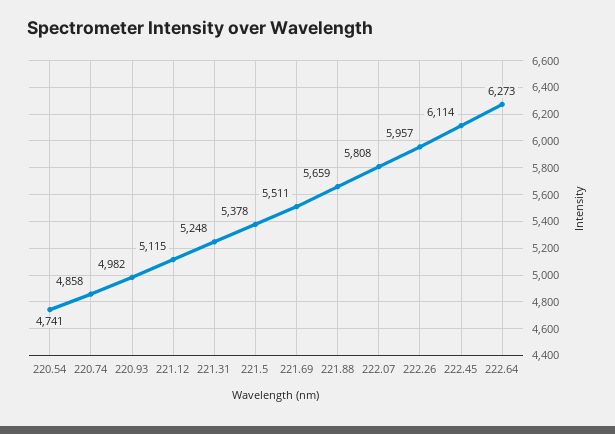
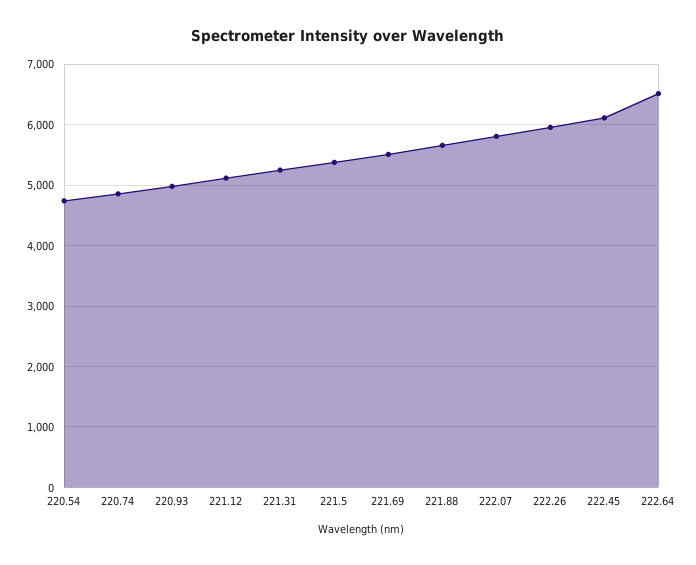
  {
    "220.54": 4741,
    "220.74": 4858,
    "220.93": 4982,
    "221.12": 5115,
    "221.31": 5248,
    "221.5": 5378,
    "221.69": 5511,
    "221.88": 5659,
    "222.07": 5808,
    "222.26": 5957,
    "222.45": 6114,
-   "222.64": 6273
+   "222.64": 6500
  }

